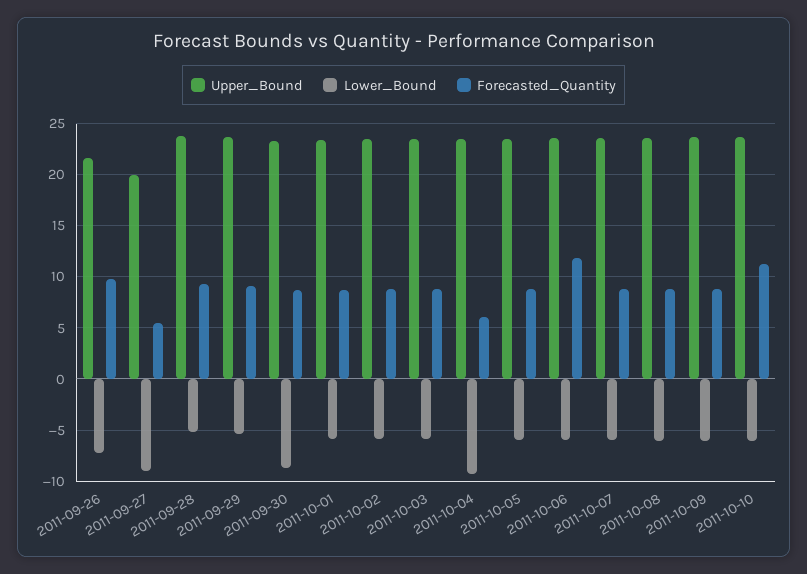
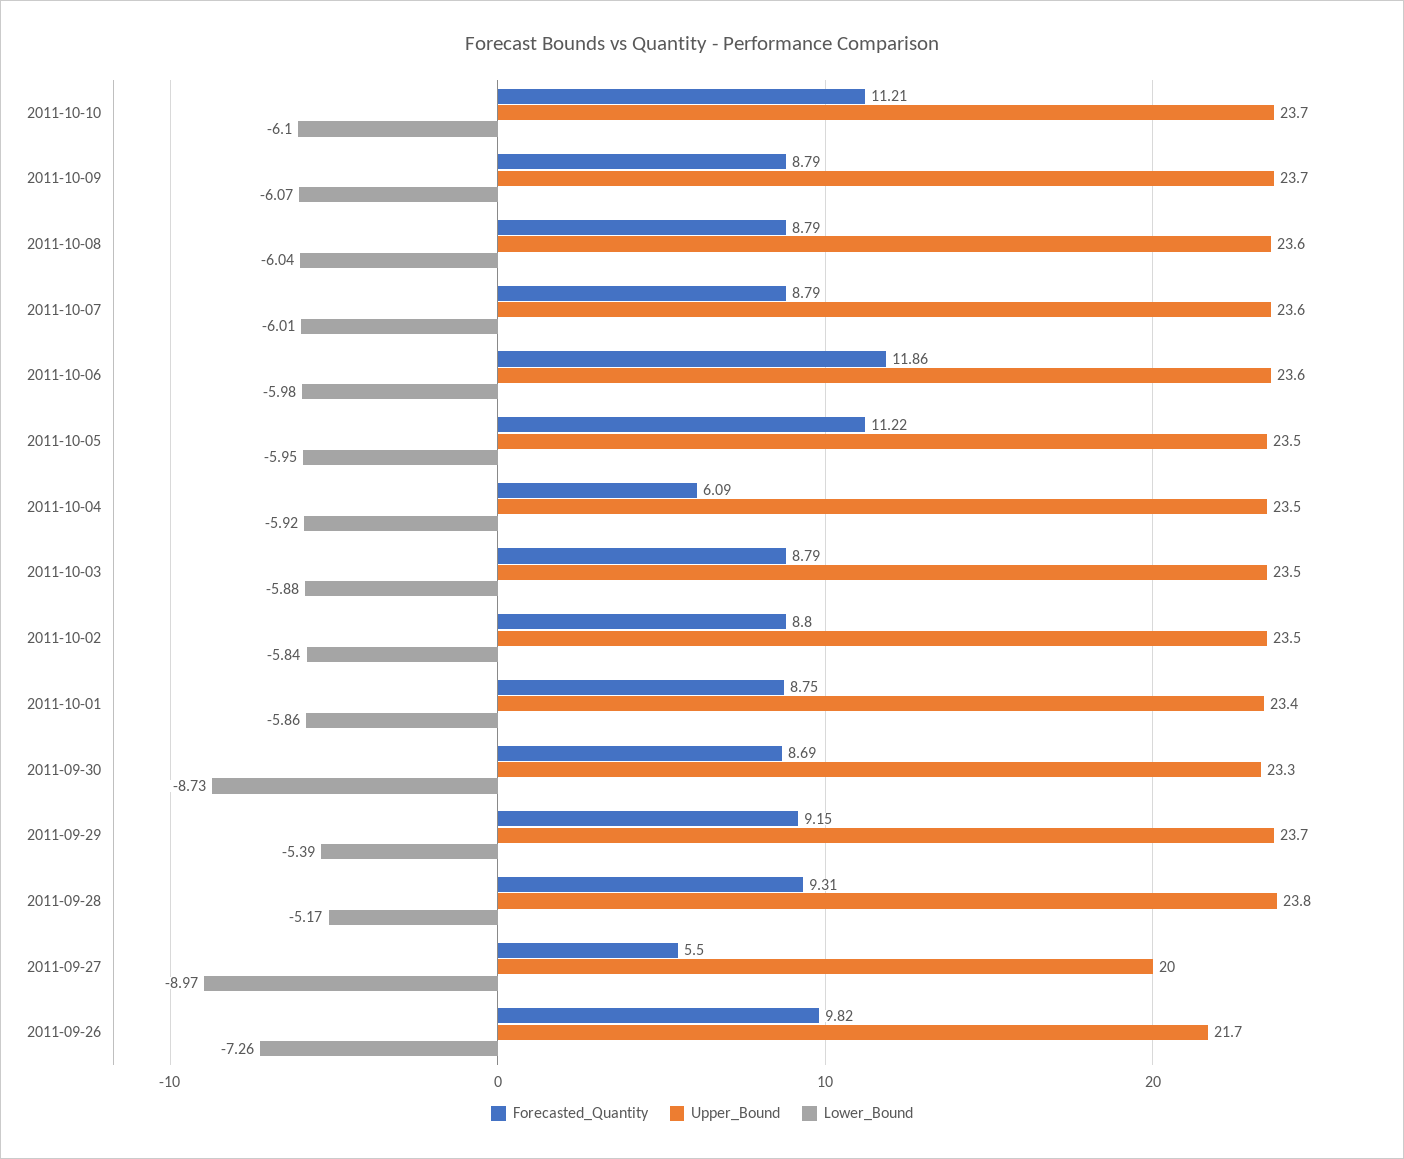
  {
    "Upper_Bound": {
      "2011-09-26": 21.7,
      "2011-09-27": 20,
      "2011-09-28": 23.8,
      "2011-09-29": 23.7,
      "2011-09-30": 23.3,
      "2011-10-01": 23.4,
      "2011-10-02": 23.5,
      "2011-10-03": 23.5,
      "2011-10-04": 23.5,
      "2011-10-05": 23.5,
      "2011-10-06": 23.6,
      "2011-10-07": 23.6,
      "2011-10-08": 23.6,
      "2011-10-09": 23.7,
      "2011-10-10": 23.7
    },
    "Lower_Bound": {
      "2011-09-26": -7.26,
      "2011-09-27": -8.97,
      "2011-09-28": -5.17,
      "2011-09-29": -5.39,
      "2011-09-30": -8.73,
      "2011-10-01": -5.86,
      "2011-10-02": -5.84,
      "2011-10-03": -5.88,
-     "2011-10-04": -9,
+     "2011-10-04": -5.92,
      "2011-10-05": -5.95,
      "2011-10-06": -5.98,
      "2011-10-07": -6.01,
      "2011-10-08": -6.04,
      "2011-10-09": -6.07,
      "2011-10-10": -6.1
    },
    "Forecasted_Quantity": {
      "2011-09-26": 9.82,
      "2011-09-27": 5.5,
      "2011-09-28": 9.31,
      "2011-09-29": 9.15,
      "2011-09-30": 8.69,
      "2011-10-01": 8.75,
      "2011-10-02": 8.8,
      "2011-10-03": 8.79,
      "2011-10-04": 6.09,
-     "2011-10-05": 9,
+     "2011-10-05": 11.22,
      "2011-10-06": 11.86,
      "2011-10-07": 8.79,
      "2011-10-08": 8.79,
      "2011-10-09": 8.79,
      "2011-10-10": 11.21
    }
  }

